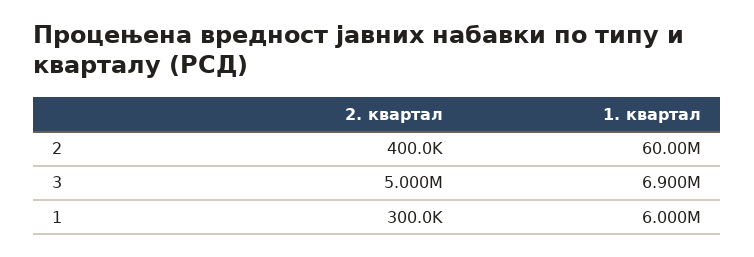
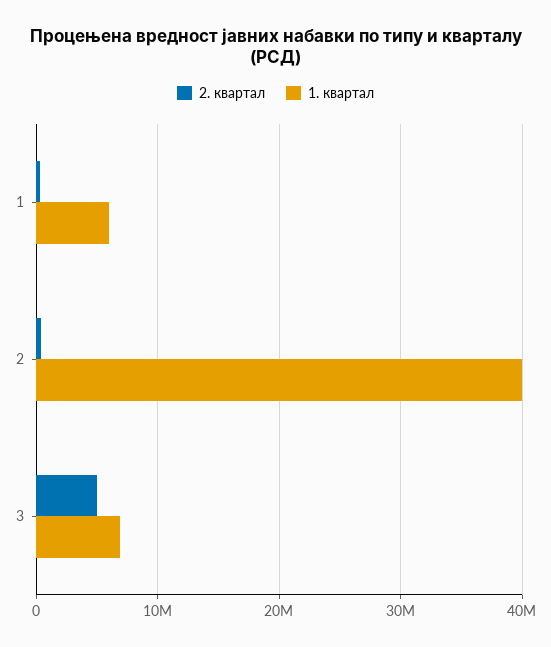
  {
    "2. квартал": {
      "2": 400000,
      "3": 5000000,
      "1": 300000
    },
    "1. квартал": {
-     "2": 60000000,
+     "2": 40000000,
      "3": 6900000,
      "1": 6000000
    }
  }

